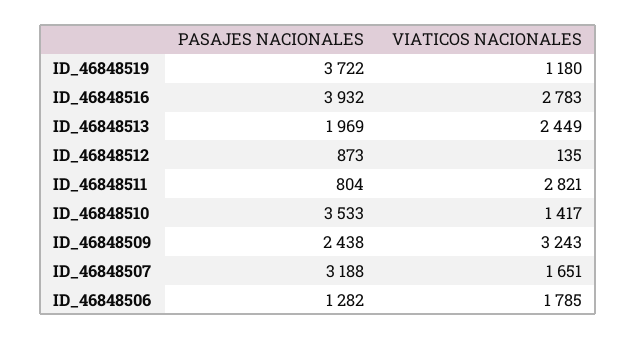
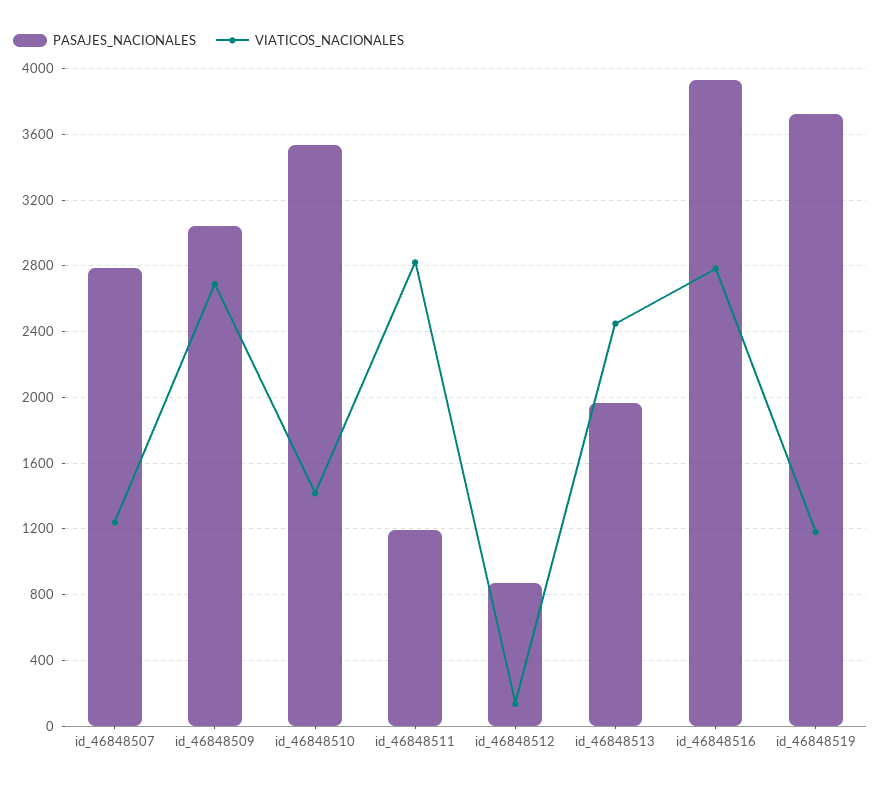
  {
    "PASAJES NACIONALES": {
      "ID_46848519": 3722,
      "ID_46848516": 3932,
      "ID_46848513": 1969,
      "ID_46848512": 873,
-     "ID_46848511": 804,
+     "ID_46848511": 1200,
      "ID_46848510": 3533,
-     "ID_46848509": 2438,
+     "ID_46848509": 3050,
-     "ID_46848507": 3188,
+     "ID_46848507": 2800
-     "ID_46848506": 1282
    },
    "VIATICOS NACIONALES": {
      "ID_46848519": 1180,
      "ID_46848516": 2783,
      "ID_46848513": 2449,
      "ID_46848512": 135,
      "ID_46848511": 2821,
      "ID_46848510": 1417,
-     "ID_46848509": 3243,
+     "ID_46848509": 2700,
-     "ID_46848507": 1651,
+     "ID_46848507": 1250
-     "ID_46848506": 1785
    }
  }

